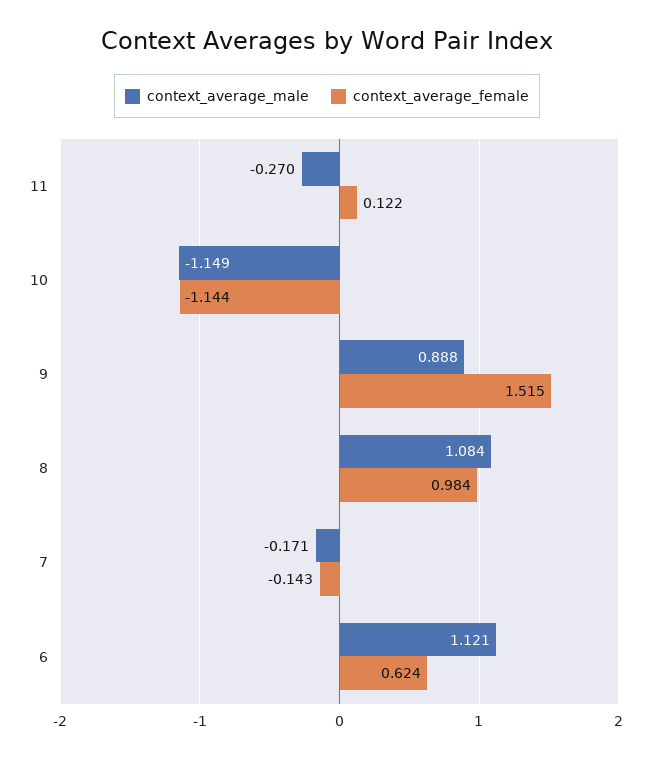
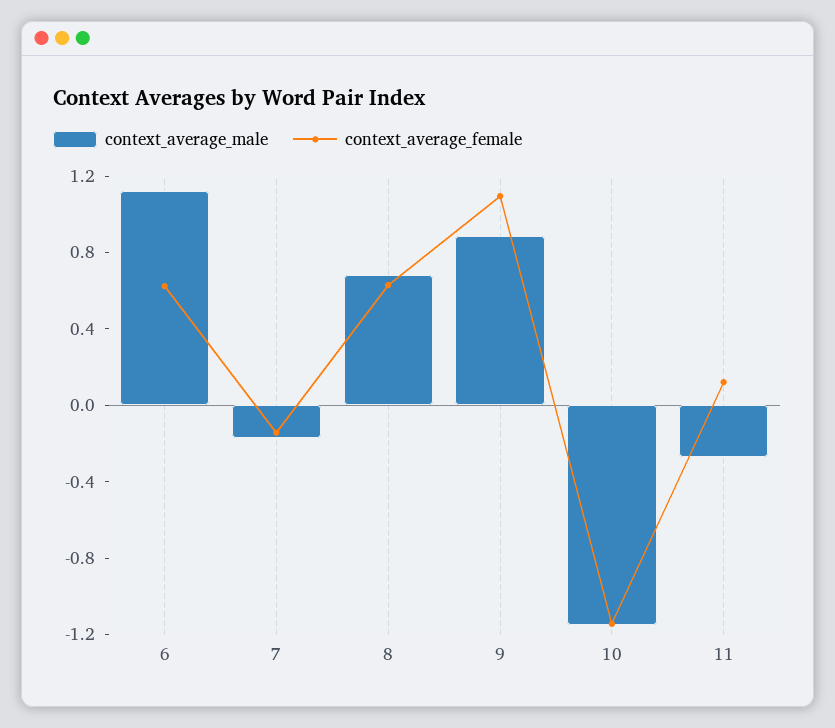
  {
    "context_average_male": {
      "11": -0.27,
      "10": -1.149,
      "9": 0.888,
-     "8": 1.084,
+     "8": 0.7,
      "7": -0.171,
      "6": 1.121
    },
    "context_average_female": {
      "11": 0.122,
      "10": -1.144,
-     "9": 1.515,
+     "9": 1.1,
-     "8": 0.984,
+     "8": 0.6,
      "7": -0.143,
      "6": 0.624
    }
  }

